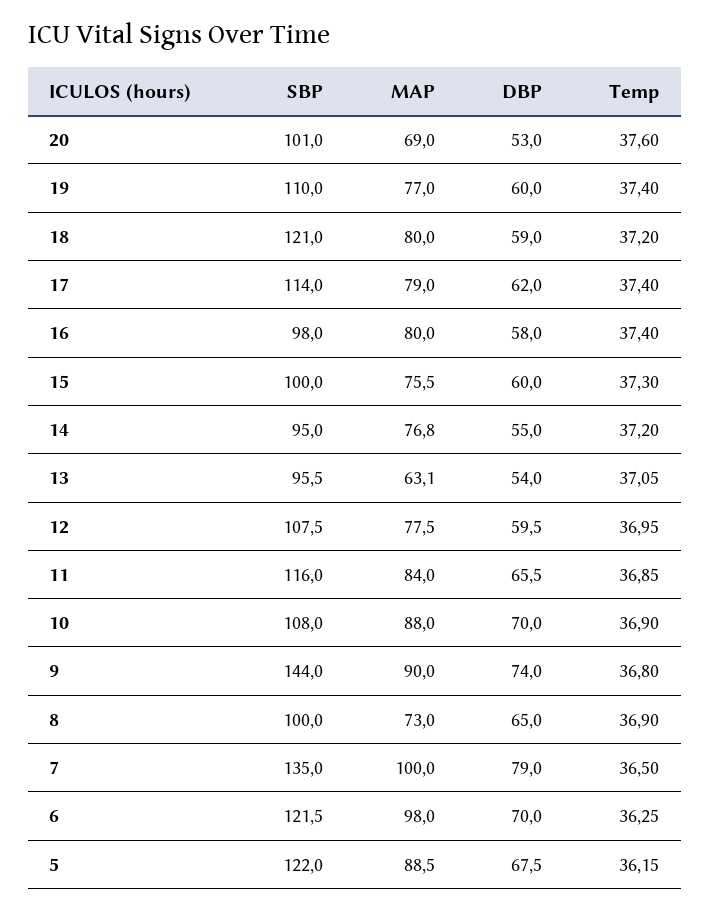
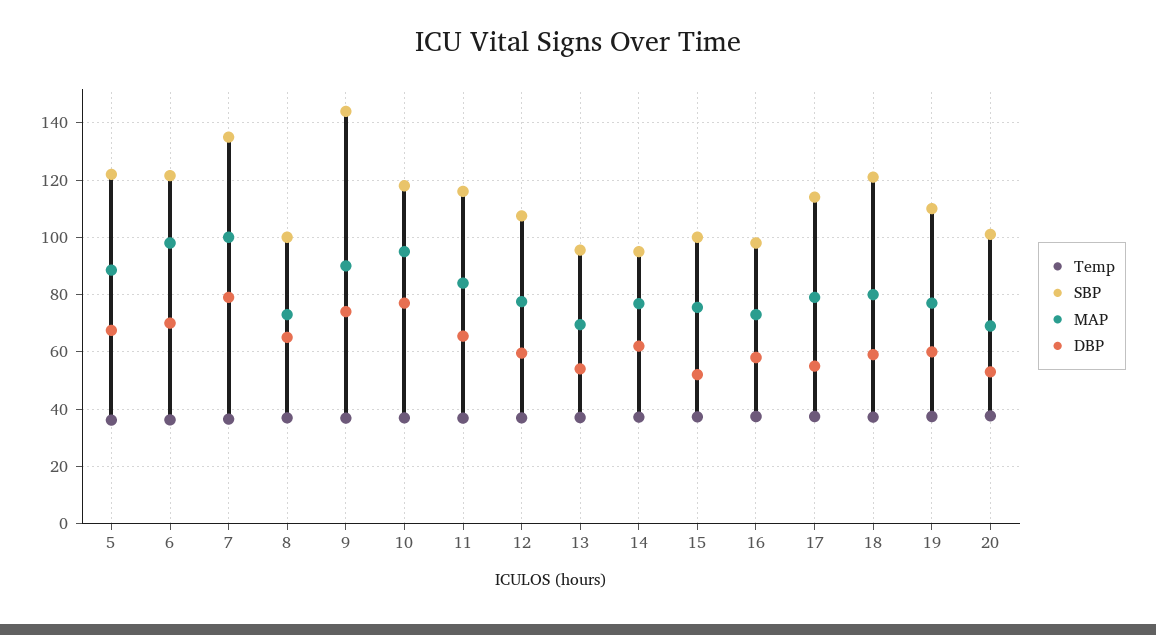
  {
    "SBP": {
      "20": 101,
      "19": 110,
      "18": 121,
      "17": 114,
      "16": 98,
      "15": 100,
      "14": 95,
      "13": 95.5,
      "12": 107.5,
      "11": 116,
-     "10": 108,
+     "10": 117.5,
      "9": 144,
      "8": 100,
      "7": 135,
      "6": 121.5,
      "5": 122
    },
    "MAP": {
      "20": 69,
      "19": 77,
      "18": 80,
      "17": 79,
-     "16": 80,
+     "16": 72.5,
      "15": 75.5,
      "14": 76.8,
-     "13": 63.1,
+     "13": 70,
      "12": 77.5,
      "11": 84,
-     "10": 88,
+     "10": 95,
      "9": 90,
      "8": 73,
      "7": 100,
      "6": 98,
      "5": 88.5
    },
    "DBP": {
      "20": 53,
      "19": 60,
      "18": 59,
-     "17": 62,
+     "17": 55,
      "16": 58,
-     "15": 60,
+     "15": 52.5,
-     "14": 55,
+     "14": 62.5,
      "13": 54,
      "12": 59.5,
      "11": 65.5,
-     "10": 70,
+     "10": 77.5,
      "9": 74,
      "8": 65,
      "7": 79,
      "6": 70,
      "5": 67.5
    },
    "Temp": {
      "20": 37.6,
      "19": 37.4,
      "18": 37.2,
      "17": 37.4,
      "16": 37.4,
      "15": 37.3,
      "14": 37.2,
      "13": 37.05,
      "12": 36.95,
      "11": 36.85,
      "10": 36.9,
      "9": 36.8,
      "8": 36.9,
      "7": 36.5,
      "6": 36.25,
      "5": 36.15
    }
  }

